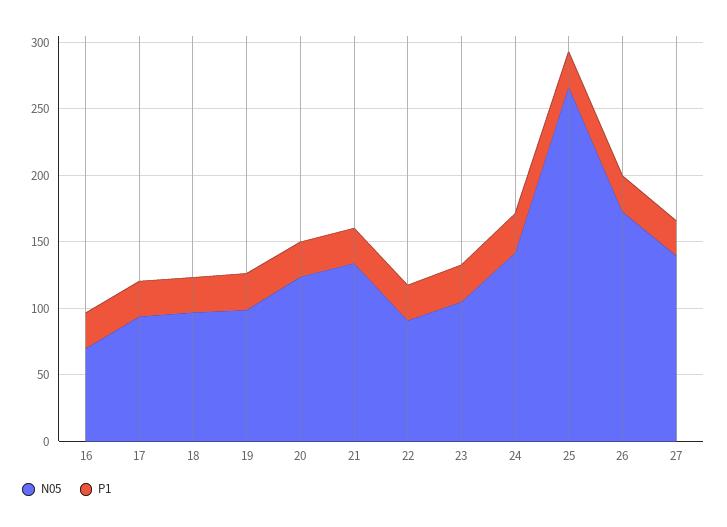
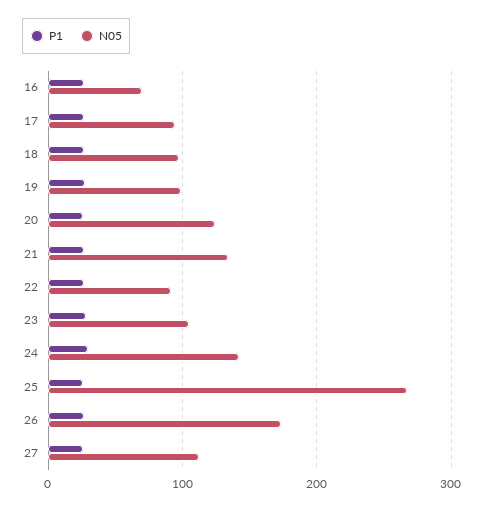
  {
    "N05": {
      "16": 70,
      "17": 90,
      "18": 100,
      "19": 100,
      "20": 120,
      "21": 130,
      "22": 90,
      "23": 110,
      "24": 140,
      "25": 270,
      "26": 170,
-     "27": 140
+     "27": 110
    },
    "P1": {
      "16": 30,
      "17": 30,
      "18": 30,
      "19": 30,
      "20": 30,
      "21": 30,
      "22": 30,
      "23": 30,
      "24": 30,
      "25": 30,
      "26": 30,
      "27": 30
    }
  }

